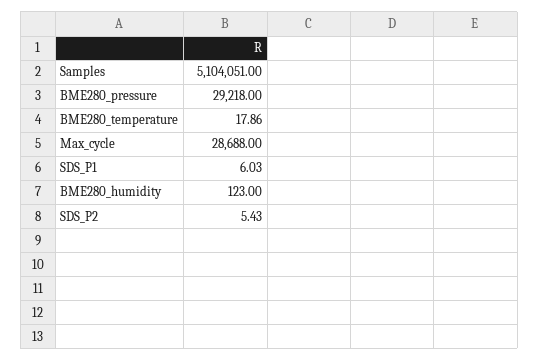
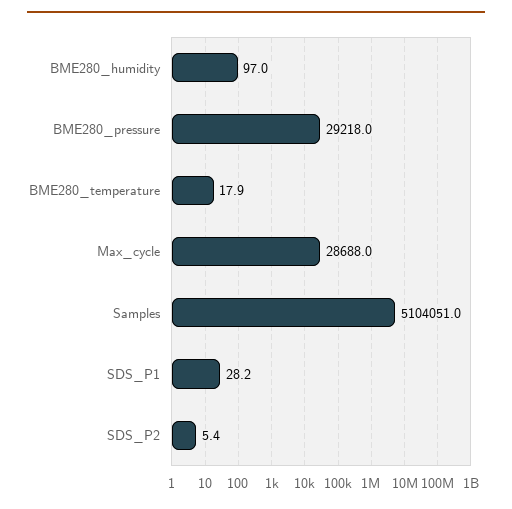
  {
    "Samples": 5104051,
    "BME280_pressure": 29218,
    "BME280_temperature": 17.86,
    "Max_cycle": 28688,
-   "SDS_P1": 6.03,
+   "SDS_P1": 28.2,
-   "BME280_humidity": 123,
+   "BME280_humidity": 97,
    "SDS_P2": 5.43
  }

